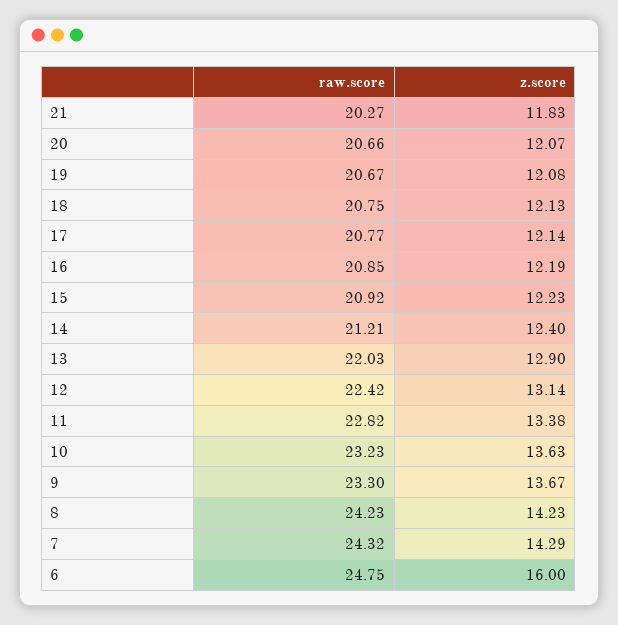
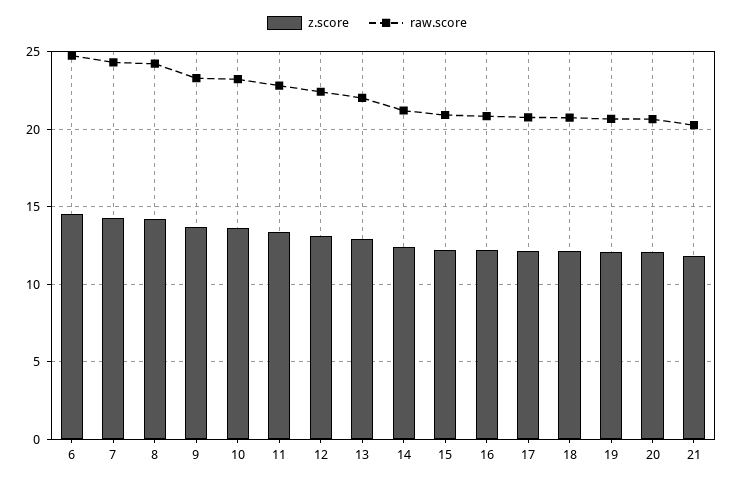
  {
    "raw.score": {
      "21": 20.27,
      "20": 20.66,
      "19": 20.67,
      "18": 20.75,
      "17": 20.77,
      "16": 20.85,
      "15": 20.92,
      "14": 21.21,
      "13": 22.03,
      "12": 22.42,
      "11": 22.82,
      "10": 23.23,
      "9": 23.3,
      "8": 24.23,
      "7": 24.32,
      "6": 24.75
    },
    "z.score": {
      "21": 11.83,
      "20": 12.07,
      "19": 12.08,
      "18": 12.13,
      "17": 12.14,
      "16": 12.19,
      "15": 12.23,
      "14": 12.4,
      "13": 12.9,
      "12": 13.14,
      "11": 13.38,
      "10": 13.63,
      "9": 13.67,
      "8": 14.23,
      "7": 14.29,
-     "6": 16
+     "6": 14.5
    }
  }

